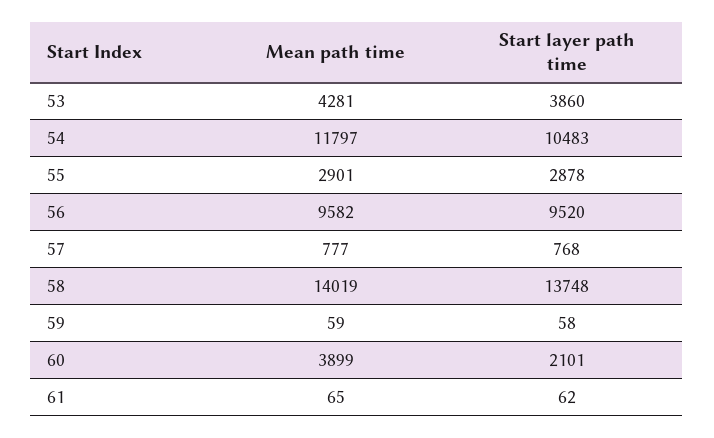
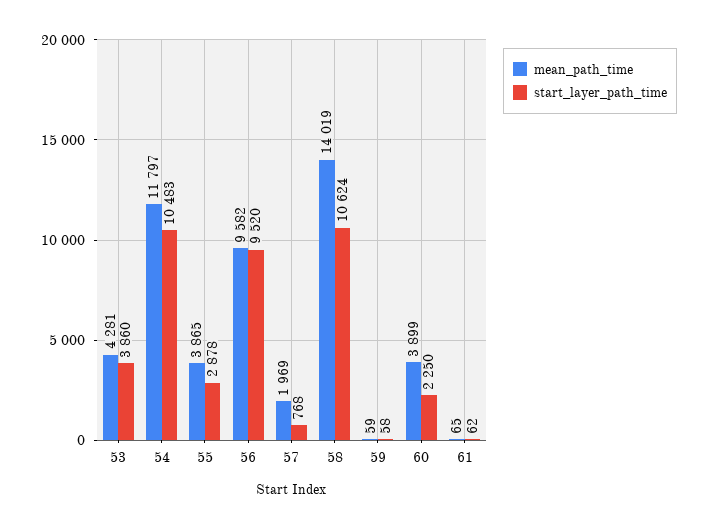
  {
    "Mean path time": {
      "53": 4281,
      "54": 11797,
-     "55": 2901,
+     "55": 3865,
      "56": 9582,
-     "57": 777,
+     "57": 1969,
      "58": 14019,
      "59": 59,
      "60": 3899,
      "61": 65
    },
    "Start layer path time": {
      "53": 3860,
      "54": 10483,
      "55": 2878,
      "56": 9520,
      "57": 768,
-     "58": 13748,
+     "58": 10624,
      "59": 58,
-     "60": 2101,
+     "60": 2250,
      "61": 62
    }
  }

